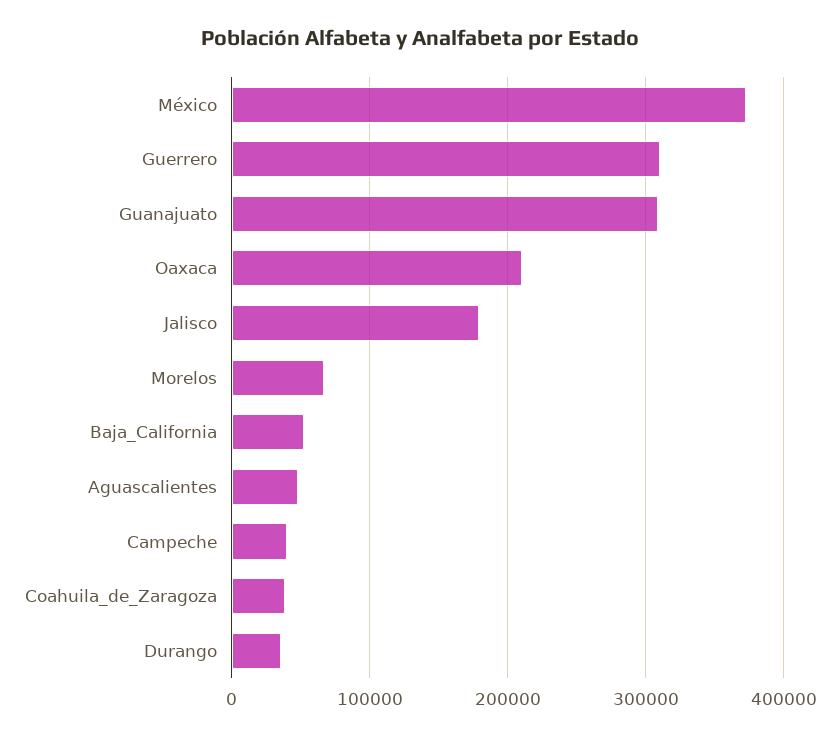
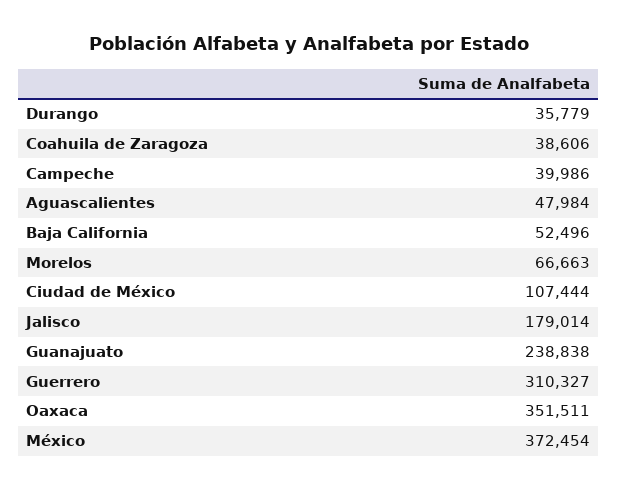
  {
    "México": 372454,
    "Guerrero": 310327,
-   "Guanajuato": 310000,
+   "Guanajuato": 238838,
-   "Oaxaca": 210000,
+   "Oaxaca": 351511,
    "Jalisco": 179014,
    "Morelos": 66663,
    "Baja_California": 52496,
    "Aguascalientes": 47984,
    "Campeche": 39986,
    "Coahuila_de_Zaragoza": 38606,
-   "Durango": 35779
+   "Durango": 35779,
+   "Ciudad de México": 107444
  }

